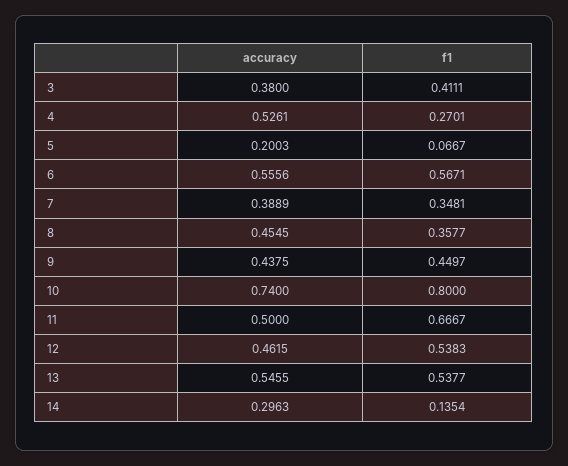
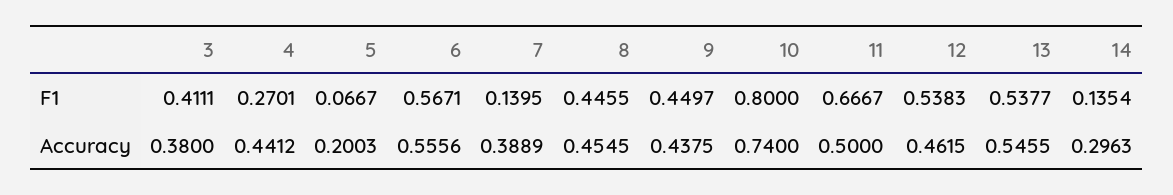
  {
    "accuracy": {
      "3": 0.38,
-     "4": 0.5261,
+     "4": 0.4412,
      "5": 0.2003,
      "6": 0.5556,
      "7": 0.3889,
      "8": 0.4545,
      "9": 0.4375,
      "10": 0.74,
      "11": 0.5,
      "12": 0.4615,
      "13": 0.5455,
      "14": 0.2963
    },
    "f1": {
      "3": 0.4111,
      "4": 0.2701,
      "5": 0.0667,
      "6": 0.5671,
-     "7": 0.3481,
+     "7": 0.1395,
-     "8": 0.3577,
+     "8": 0.4455,
      "9": 0.4497,
      "10": 0.8,
      "11": 0.6667,
      "12": 0.5383,
      "13": 0.5377,
      "14": 0.1354
    }
  }

